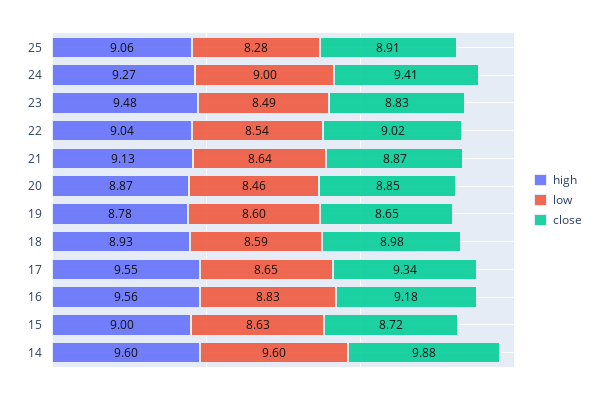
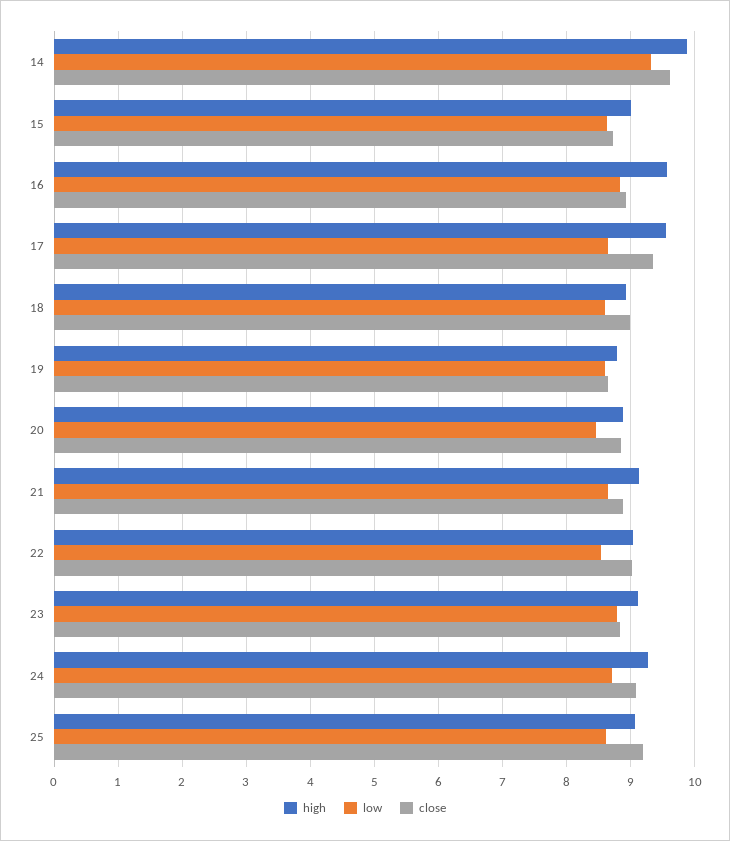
  {
    "high": {
      "25": 9.06,
      "24": 9.27,
-     "23": 9.48,
+     "23": 9.1,
      "22": 9.04,
      "21": 9.13,
      "20": 8.87,
      "19": 8.78,
      "18": 8.93,
      "17": 9.55,
      "16": 9.56,
      "15": 9,
-     "14": 9.6
+     "14": 9.9
    },
    "low": {
-     "25": 8.28,
+     "25": 8.6,
-     "24": 9,
+     "24": 8.7,
-     "23": 8.49,
+     "23": 8.8,
      "22": 8.54,
      "21": 8.64,
      "20": 8.46,
      "19": 8.6,
      "18": 8.59,
      "17": 8.65,
      "16": 8.83,
      "15": 8.63,
-     "14": 9.6
+     "14": 9.3
    },
    "close": {
-     "25": 8.91,
+     "25": 9.2,
-     "24": 9.41,
+     "24": 9.1,
      "23": 8.83,
      "22": 9.02,
      "21": 8.87,
      "20": 8.85,
      "19": 8.65,
      "18": 8.98,
      "17": 9.34,
-     "16": 9.18,
+     "16": 8.9,
      "15": 8.72,
-     "14": 9.88
+     "14": 9.6
    }
  }

